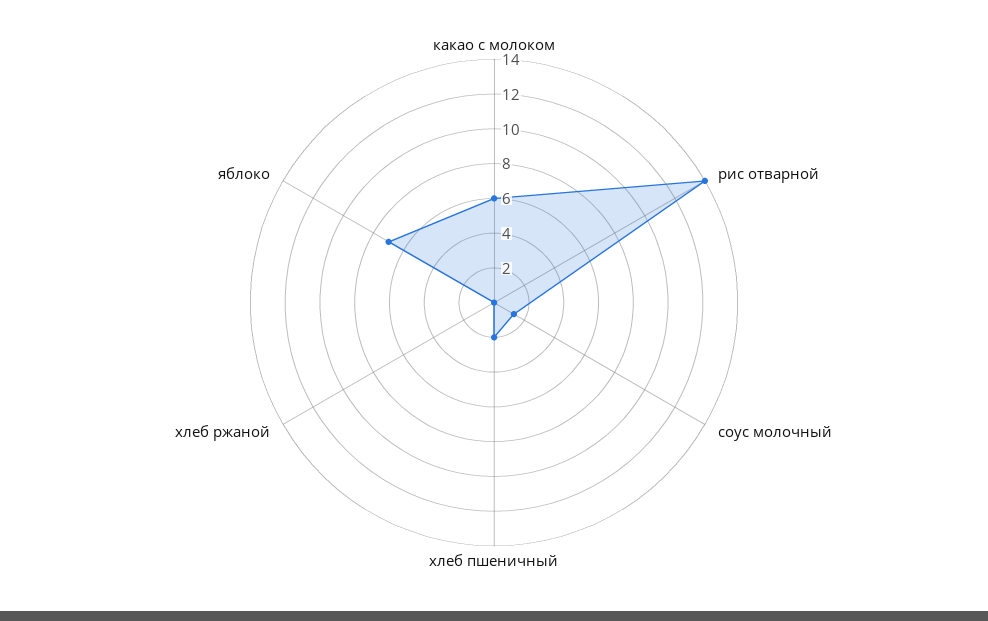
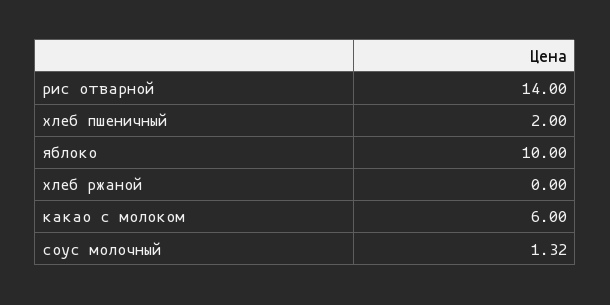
  {
    "какао с молоком": 6,
    "рис отварной": 14,
    "соус молочный": 1.32,
    "хлеб пшеничный": 2,
    "хлеб ржаной": 0,
-   "яблоко": 7
+   "яблоко": 10
  }

